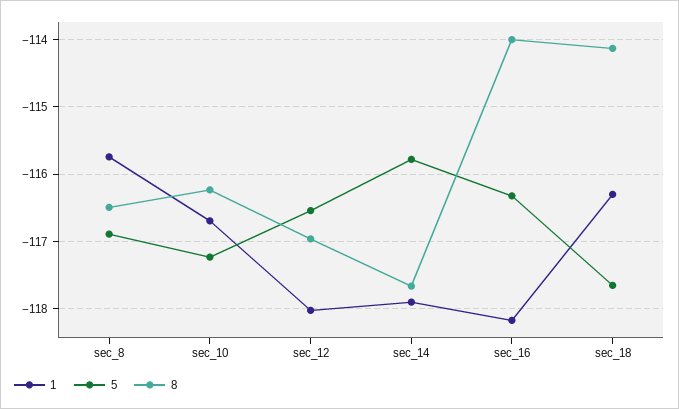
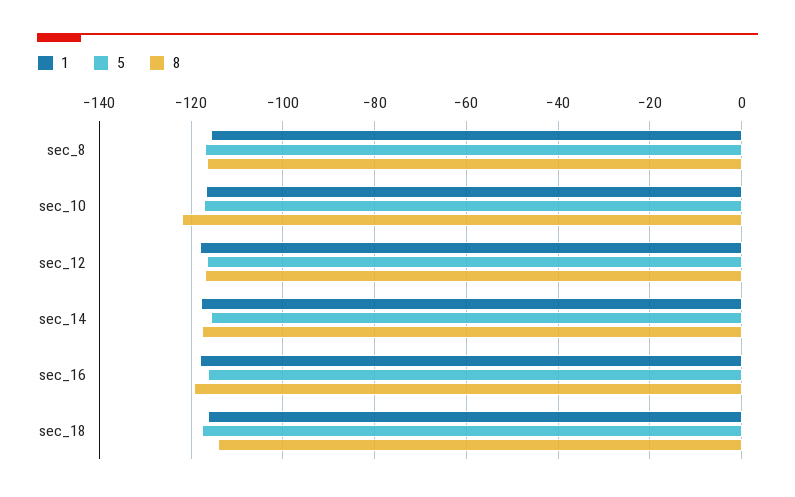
  {
    "1": {
      "sec_8": -115.7,
      "sec_10": -116.7,
      "sec_12": -118,
      "sec_14": -117.9,
      "sec_16": -118.2,
      "sec_18": -116.3
    },
    "5": {
      "sec_8": -116.9,
      "sec_10": -117.2,
      "sec_12": -116.5,
      "sec_14": -115.8,
      "sec_16": -116.3,
      "sec_18": -117.7
    },
    "8": {
      "sec_8": -116.5,
-     "sec_10": -116.2,
+     "sec_10": -122,
      "sec_12": -117,
      "sec_14": -117.7,
-     "sec_16": -114,
+     "sec_16": -120,
      "sec_18": -114.1
    }
  }

